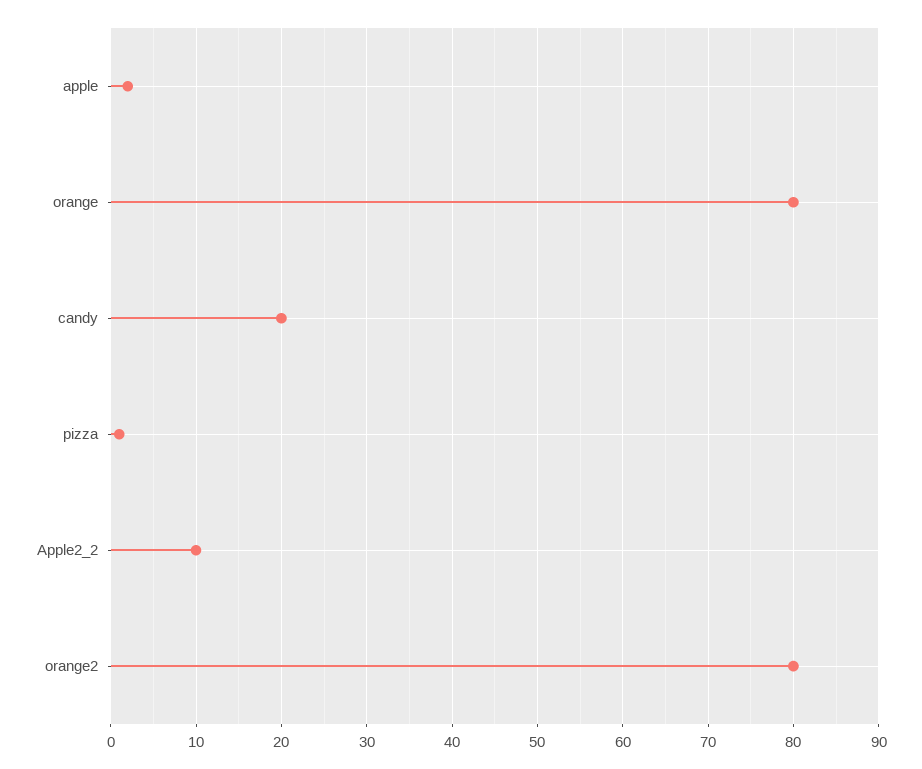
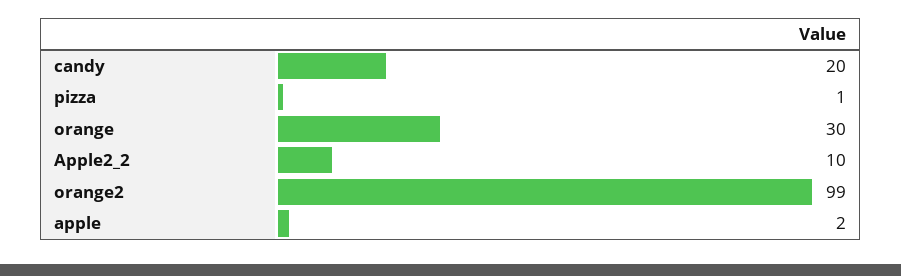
  {
    "apple": 2,
-   "orange": 80,
+   "orange": 30,
    "candy": 20,
    "pizza": 1,
    "Apple2_2": 10,
-   "orange2": 80
+   "orange2": 99
  }

